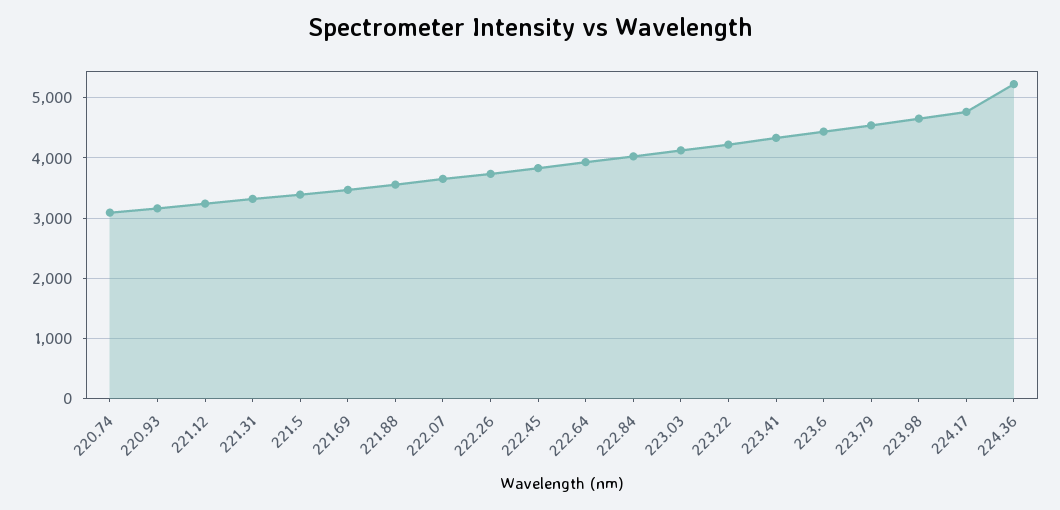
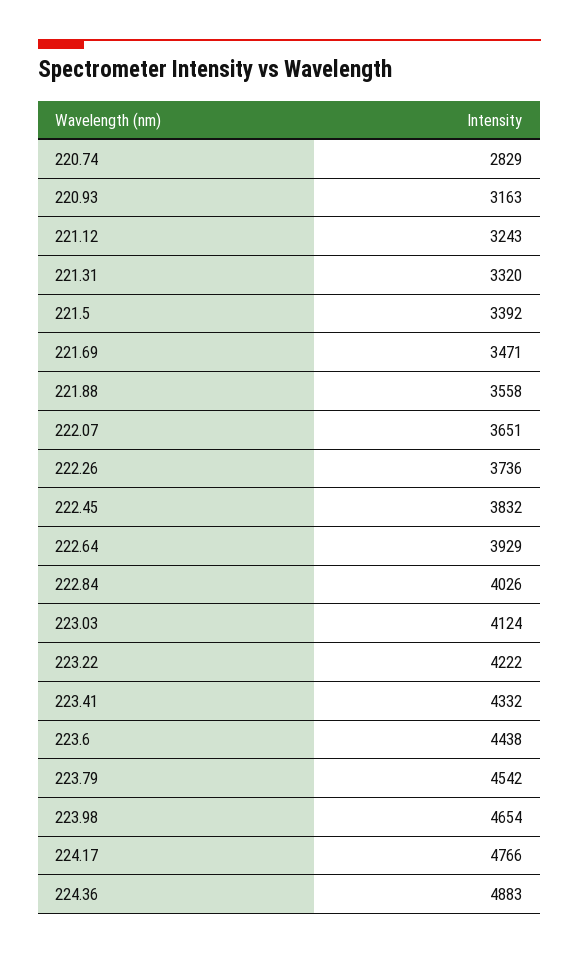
  {
-   "220.74": 3100,
+   "220.74": 2829,
    "220.93": 3163,
    "221.12": 3243,
    "221.31": 3320,
    "221.5": 3392,
    "221.69": 3471,
    "221.88": 3558,
    "222.07": 3651,
    "222.26": 3736,
    "222.45": 3832,
    "222.64": 3929,
    "222.84": 4026,
    "223.03": 4124,
    "223.22": 4222,
    "223.41": 4332,
    "223.6": 4438,
    "223.79": 4542,
    "223.98": 4654,
    "224.17": 4766,
-   "224.36": 5200
+   "224.36": 4883
  }

